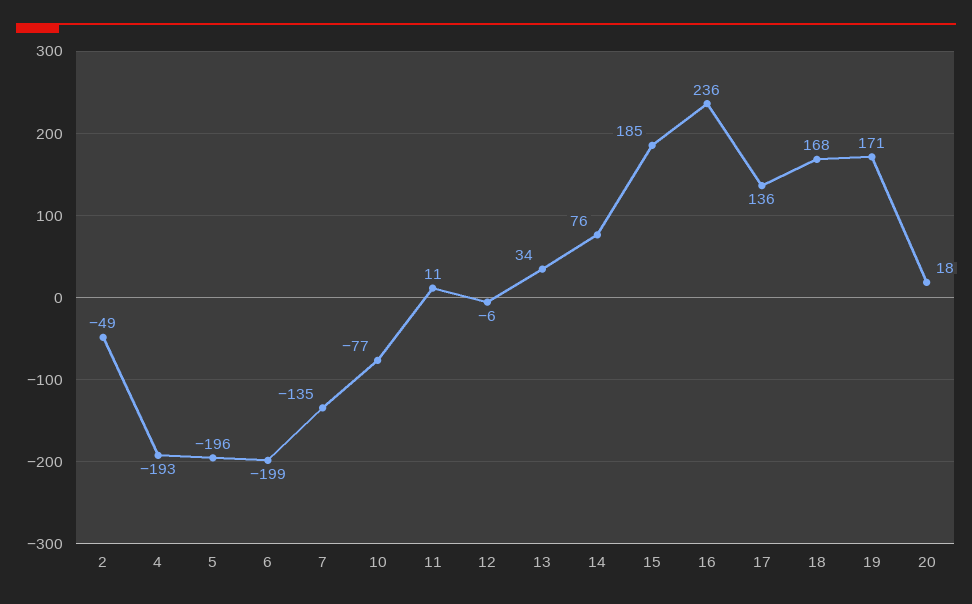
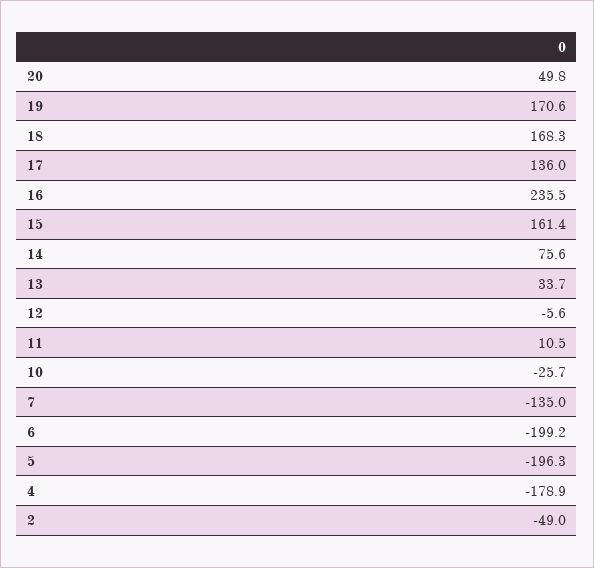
  {
    "2": -49,
-   "4": -193,
+   "4": -178.9,
    "5": -196.3,
    "6": -199.2,
    "7": -135,
-   "10": -77,
+   "10": -25.7,
    "11": 10.5,
    "12": -5.6,
    "13": 33.7,
    "14": 75.6,
-   "15": 185,
+   "15": 161.4,
    "16": 235.5,
    "17": 136,
    "18": 168.3,
    "19": 170.6,
-   "20": 18
+   "20": 49.8
  }

